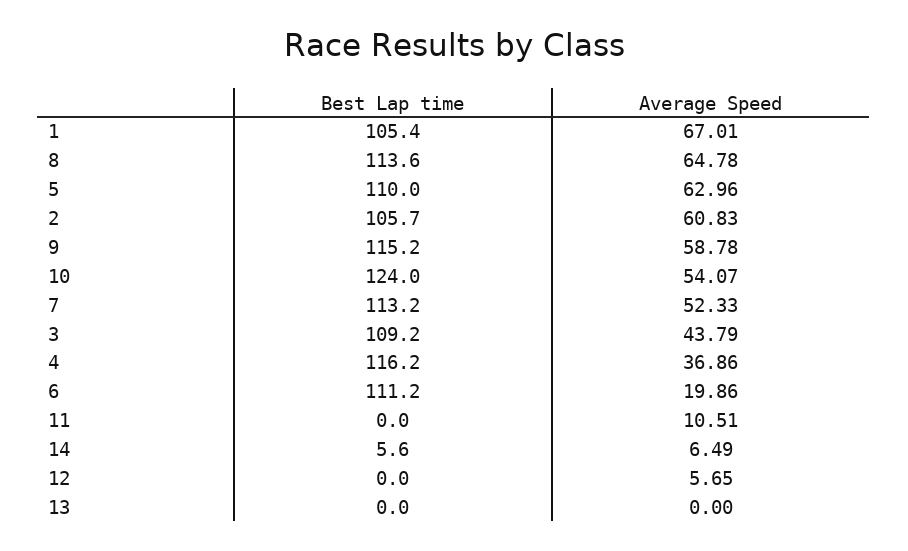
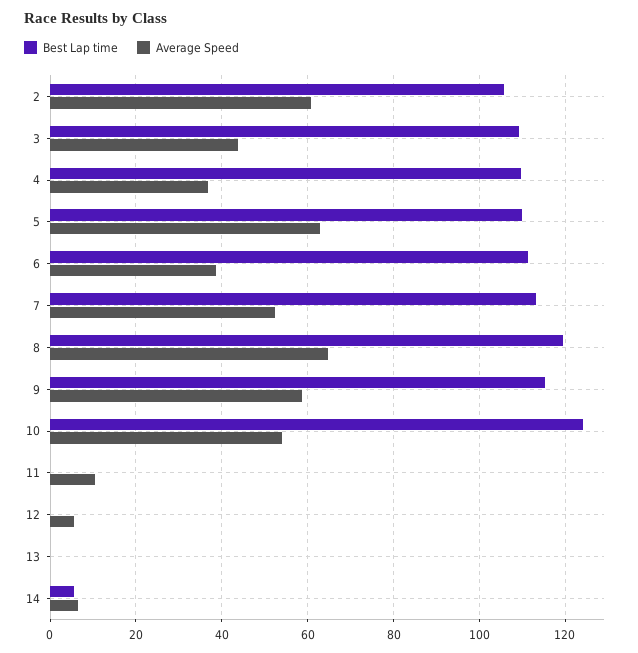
  {
    "Best Lap time": {
-     "1": 105.4,
-     "8": 113.6,
+     "8": 120,
      "5": 110,
      "2": 105.7,
      "9": 115.2,
      "10": 124,
      "7": 113.2,
      "3": 109.2,
-     "4": 116.2,
+     "4": 110,
      "6": 111.2,
      "11": 0,
      "14": 5.6,
      "12": 0,
      "13": 0
    },
    "Average Speed": {
-     "1": 67.01,
      "8": 64.78,
      "5": 62.96,
      "2": 60.83,
      "9": 58.78,
      "10": 54.07,
      "7": 52.33,
      "3": 43.79,
      "4": 36.86,
-     "6": 19.86,
+     "6": 38,
      "11": 10.51,
      "14": 6.49,
      "12": 5.65,
      "13": 0
    }
  }

